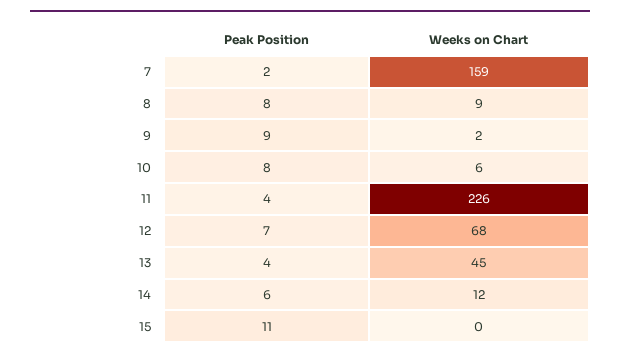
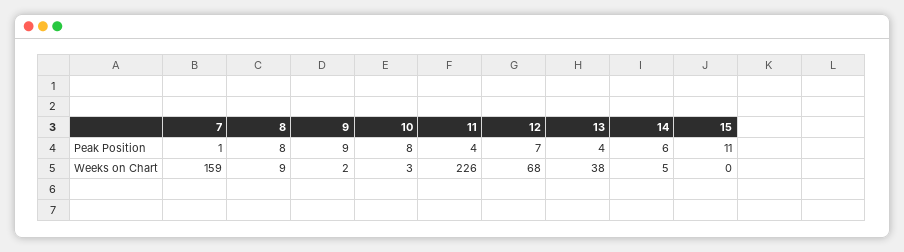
  {
    "Peak Position": {
-     "7": 2,
+     "7": 1,
      "8": 8,
      "9": 9,
      "10": 8,
      "11": 4,
      "12": 7,
      "13": 4,
      "14": 6,
      "15": 11
    },
    "Weeks on Chart": {
      "7": 159,
      "8": 9,
      "9": 2,
-     "10": 6,
+     "10": 3,
      "11": 226,
      "12": 68,
-     "13": 45,
+     "13": 38,
-     "14": 12,
+     "14": 5,
      "15": 0
    }
  }

